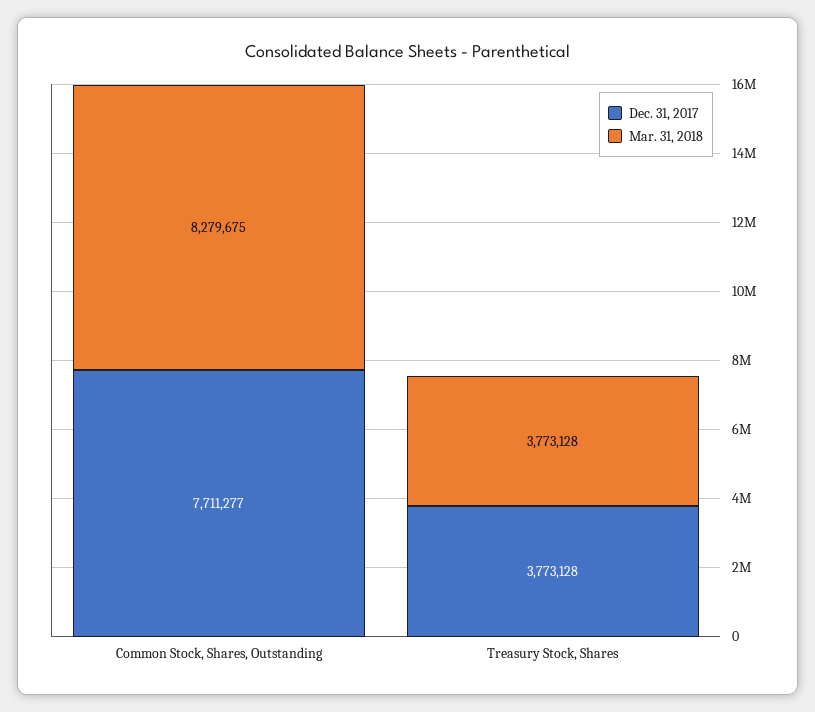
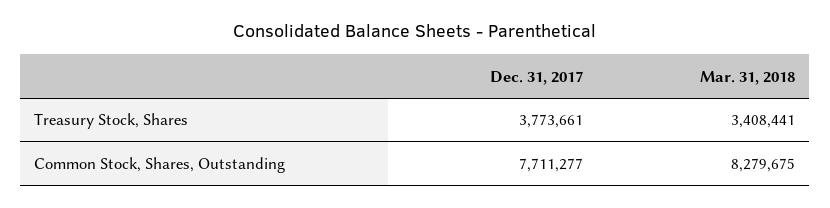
  {
    "Dec. 31, 2017": {
      "Common Stock, Shares, Outstanding": 7711277,
-     "Treasury Stock, Shares": 3773128
+     "Treasury Stock, Shares": 3773661
    },
    "Mar. 31, 2018": {
      "Common Stock, Shares, Outstanding": 8279675,
-     "Treasury Stock, Shares": 3773128
+     "Treasury Stock, Shares": 3408441
    }
  }

